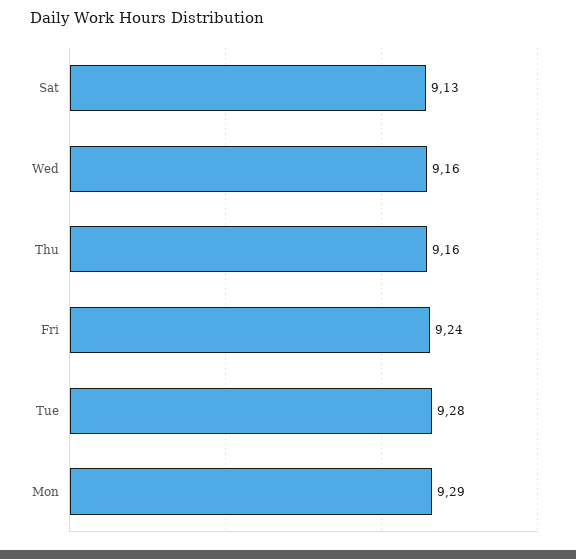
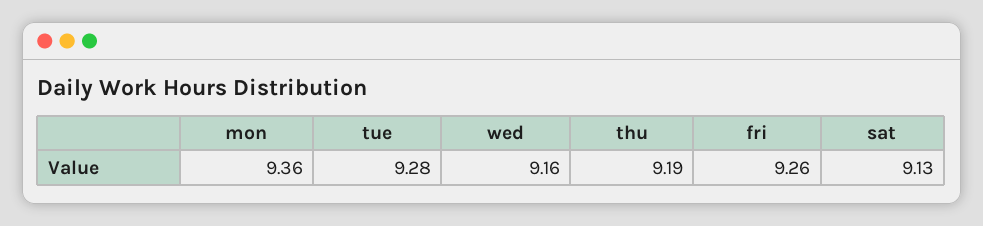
  {
    "Sat": 9.13,
    "Wed": 9.16,
-   "Thu": 9.16,
+   "Thu": 9.19,
-   "Fri": 9.24,
+   "Fri": 9.26,
    "Tue": 9.28,
-   "Mon": 9.29
+   "Mon": 9.36
  }

